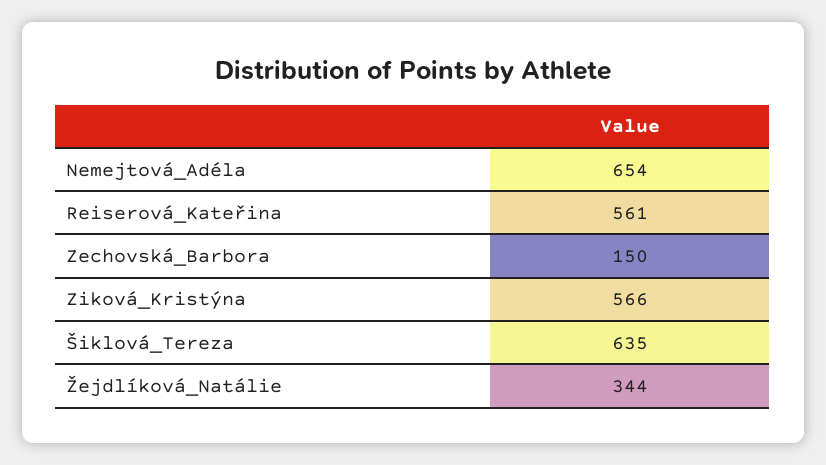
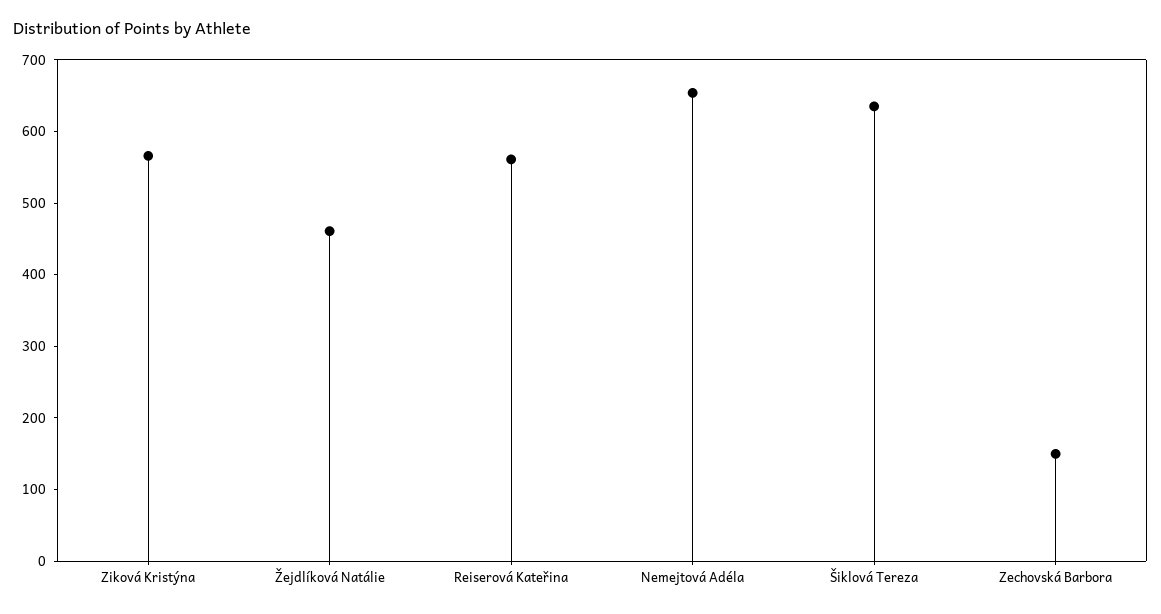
  {
    "Nemejtová_Adéla": 654,
    "Reiserová_Kateřina": 561,
    "Zechovská_Barbora": 150,
    "Ziková_Kristýna": 566,
    "Šiklová_Tereza": 635,
-   "Žejdlíková_Natálie": 344
+   "Žejdlíková_Natálie": 460
  }

